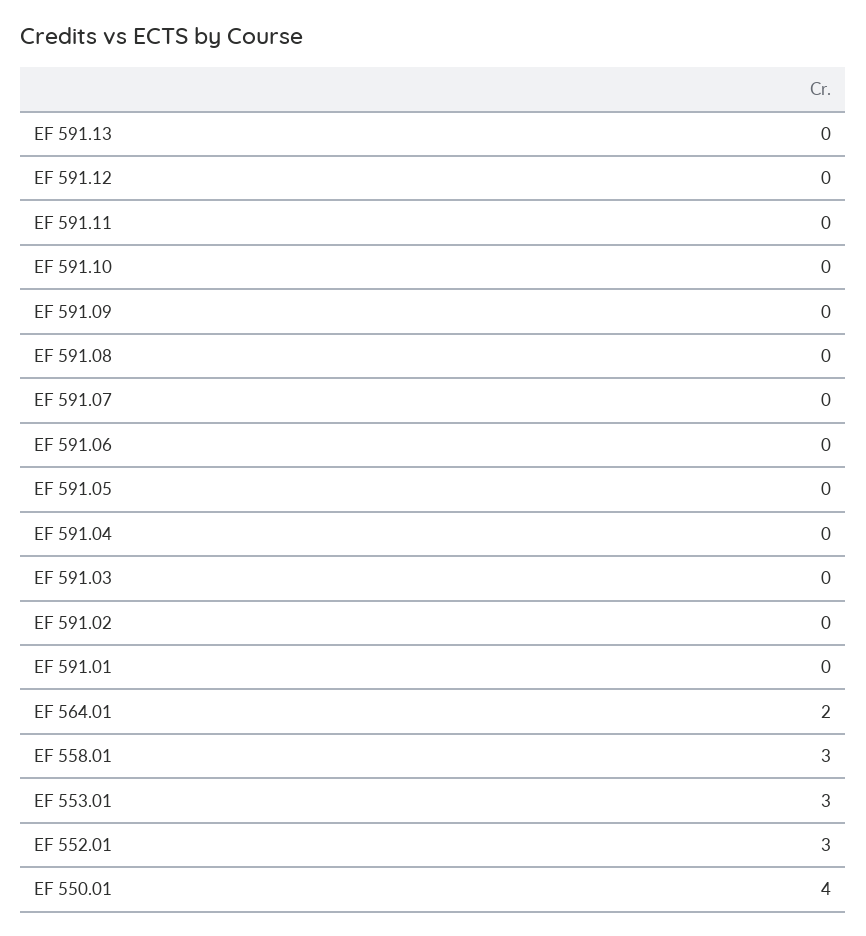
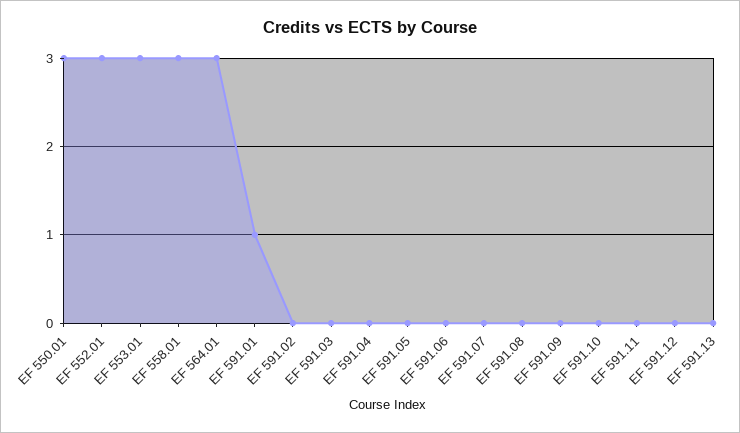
  {
    "EF 591.13": 0,
    "EF 591.12": 0,
    "EF 591.11": 0,
    "EF 591.10": 0,
    "EF 591.09": 0,
    "EF 591.08": 0,
    "EF 591.07": 0,
    "EF 591.06": 0,
    "EF 591.05": 0,
    "EF 591.04": 0,
    "EF 591.03": 0,
    "EF 591.02": 0,
-   "EF 591.01": 0,
+   "EF 591.01": 1,
-   "EF 564.01": 2,
+   "EF 564.01": 3,
    "EF 558.01": 3,
    "EF 553.01": 3,
    "EF 552.01": 3,
-   "EF 550.01": 4
+   "EF 550.01": 3
  }

